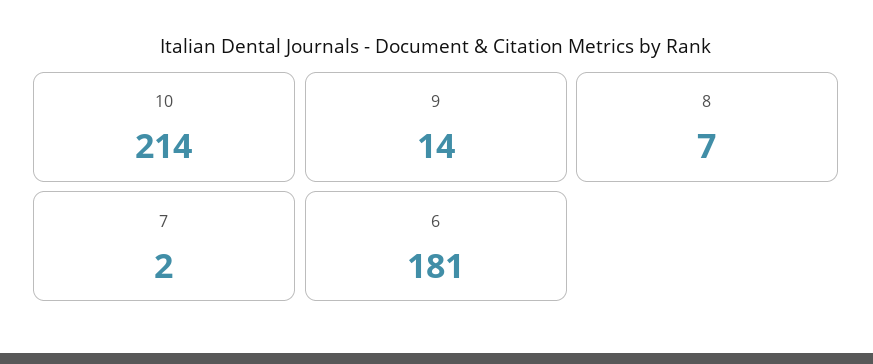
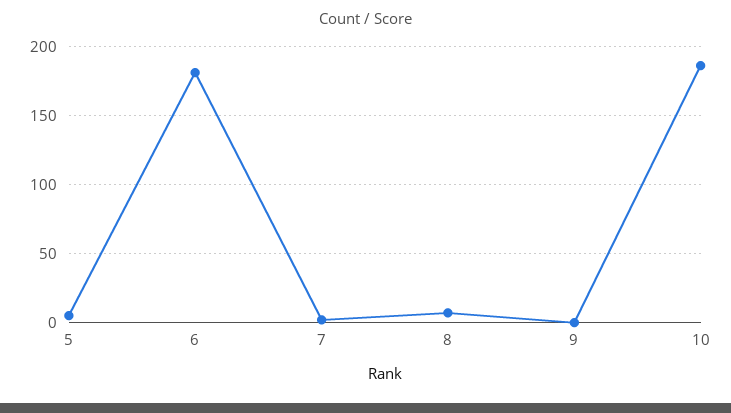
  {
-   "10": 214,
+   "10": 185,
-   "9": 14,
+   "9": 0,
    "8": 7,
    "7": 2,
-   "6": 181
+   "6": 181,
+   "5": 5
  }

